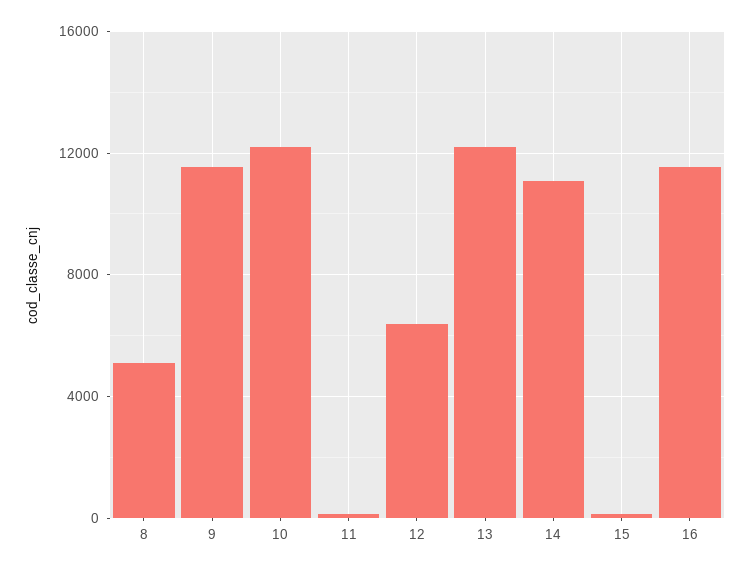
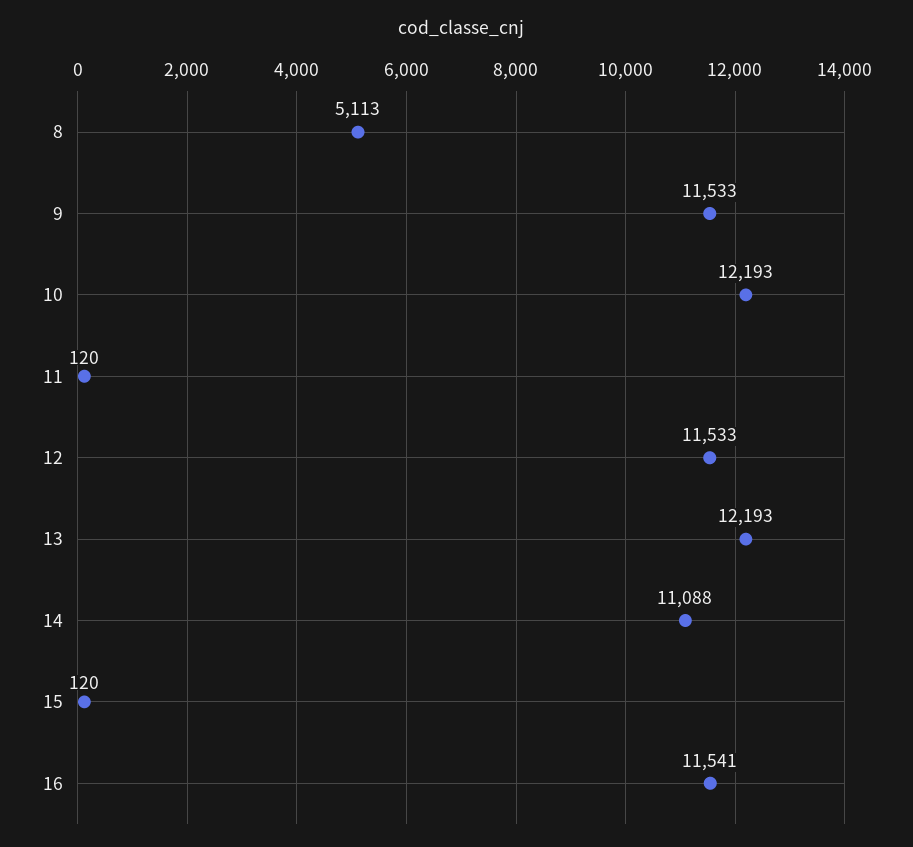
  {
    "8": 5113,
    "9": 11533,
    "10": 12193,
    "11": 120,
-   "12": 6500,
+   "12": 11533,
    "13": 12193,
    "14": 11088,
    "15": 120,
    "16": 11541
  }

